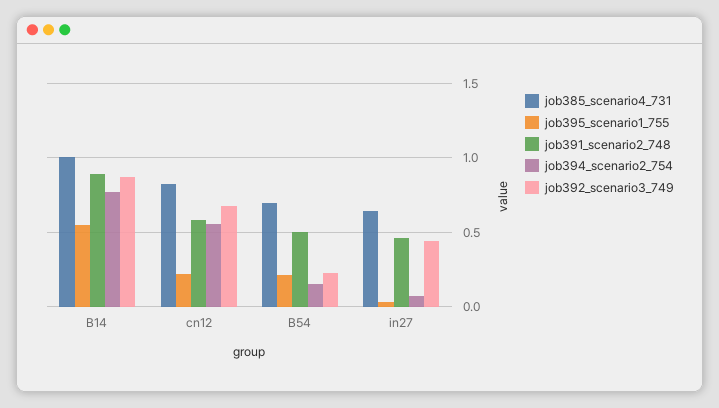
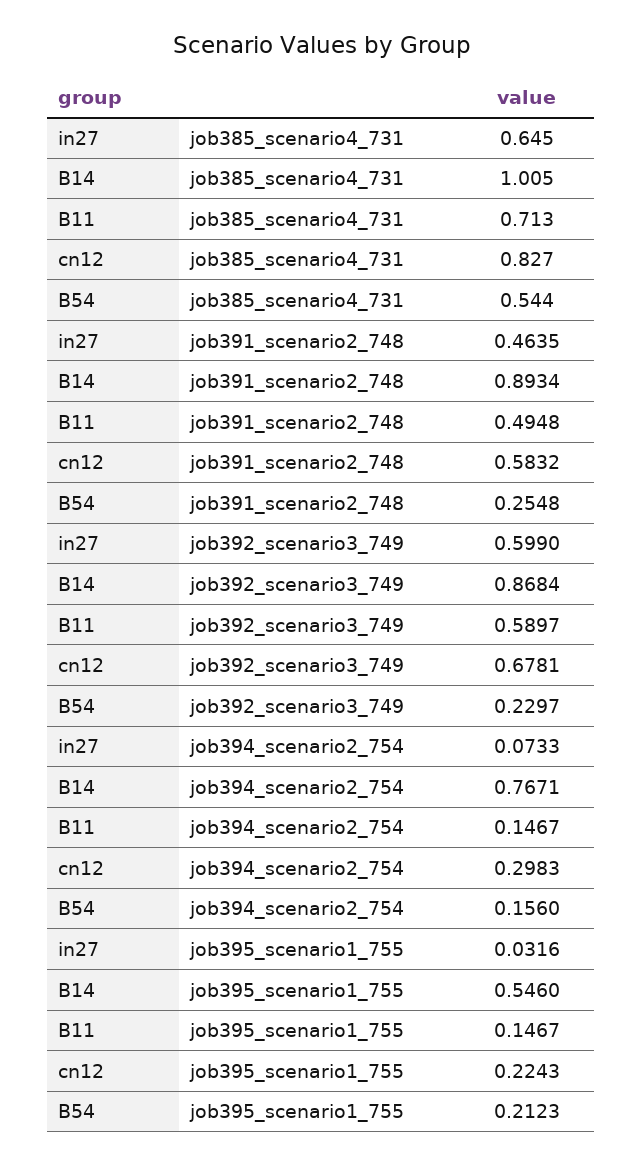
  {
    "job385_scenario4_731": {
      "B14": 1.005,
      "cn12": 0.827,
-     "B54": 0.7,
+     "B54": 0.544,
-     "in27": 0.645
+     "in27": 0.645,
+     "B11": 0.713
    },
    "job395_scenario1_755": {
      "B14": 0.546,
      "cn12": 0.2243,
      "B54": 0.2123,
-     "in27": 0.0316
+     "in27": 0.0316,
+     "B11": 0.1467
    },
    "job391_scenario2_748": {
      "B14": 0.8934,
      "cn12": 0.5832,
-     "B54": 0.5,
+     "B54": 0.2548,
-     "in27": 0.4635
+     "in27": 0.4635,
+     "B11": 0.4948
    },
    "job394_scenario2_754": {
      "B14": 0.7671,
-     "cn12": 0.55,
+     "cn12": 0.2983,
      "B54": 0.156,
-     "in27": 0.0733
+     "in27": 0.0733,
+     "B11": 0.1467
    },
    "job392_scenario3_749": {
      "B14": 0.8684,
      "cn12": 0.6781,
      "B54": 0.2297,
-     "in27": 0.45
+     "in27": 0.599,
+     "B11": 0.5897
    }
  }

